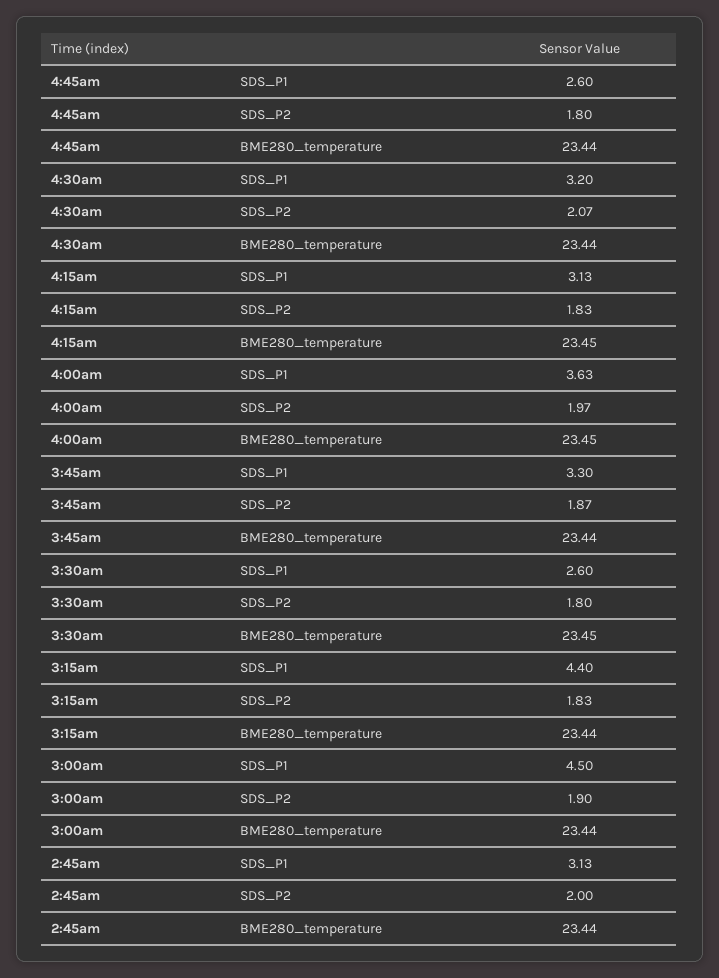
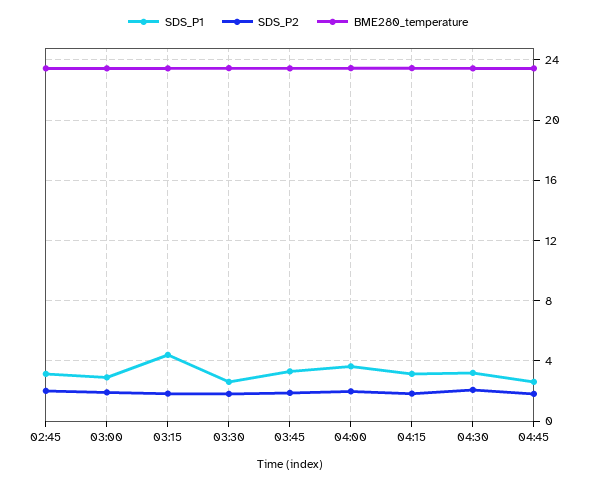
  {
    "SDS_P1": {
      "4:45am": 2.6,
      "4:30am": 3.2,
      "4:15am": 3.13,
      "4:00am": 3.63,
      "3:45am": 3.3,
      "3:30am": 2.6,
      "3:15am": 4.4,
-     "3:00am": 4.5,
+     "3:00am": 3,
      "2:45am": 3.13
    },
    "SDS_P2": {
      "4:45am": 1.8,
      "4:30am": 2.07,
      "4:15am": 1.83,
      "4:00am": 1.97,
      "3:45am": 1.87,
      "3:30am": 1.8,
      "3:15am": 1.83,
      "3:00am": 1.9,
      "2:45am": 2
    },
    "BME280_temperature": {
      "4:45am": 23.44,
      "4:30am": 23.44,
      "4:15am": 23.45,
      "4:00am": 23.45,
      "3:45am": 23.44,
      "3:30am": 23.45,
      "3:15am": 23.44,
      "3:00am": 23.44,
      "2:45am": 23.44
    }
  }

